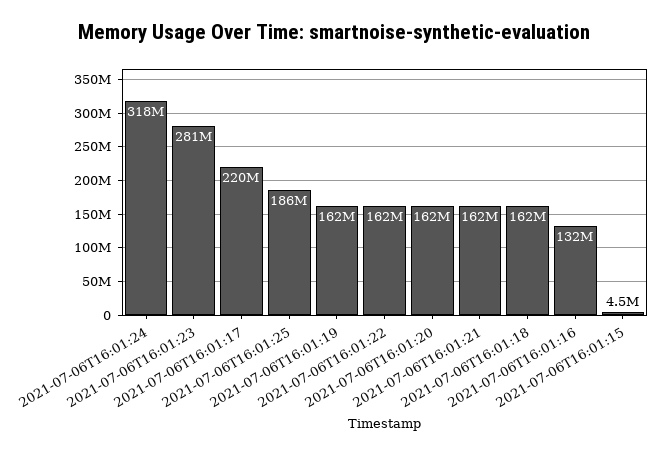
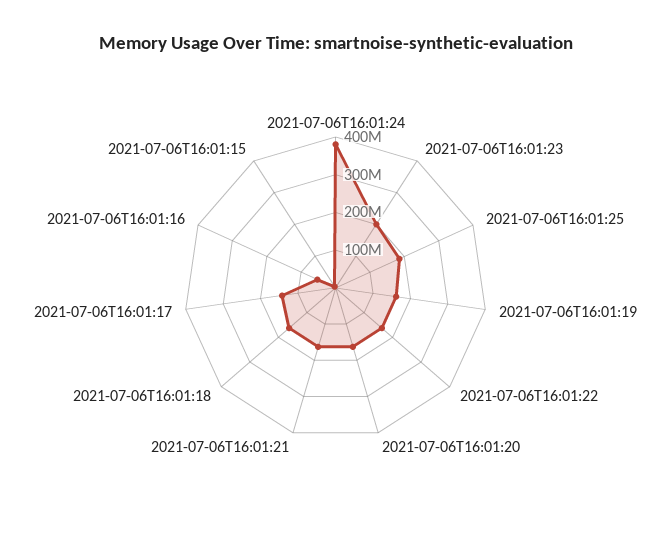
  {
-   "2021-07-06T16:01:24": 318000000,
+   "2021-07-06T16:01:24": 375000000,
-   "2021-07-06T16:01:23": 281000000,
+   "2021-07-06T16:01:23": 200000000,
-   "2021-07-06T16:01:17": 220000000,
+   "2021-07-06T16:01:17": 150000000,
    "2021-07-06T16:01:25": 186000000,
    "2021-07-06T16:01:19": 162000000,
    "2021-07-06T16:01:22": 162000000,
    "2021-07-06T16:01:20": 162000000,
    "2021-07-06T16:01:21": 162000000,
    "2021-07-06T16:01:18": 162000000,
-   "2021-07-06T16:01:16": 132000000,
+   "2021-07-06T16:01:16": 50000000,
    "2021-07-06T16:01:15": 4500000
  }

